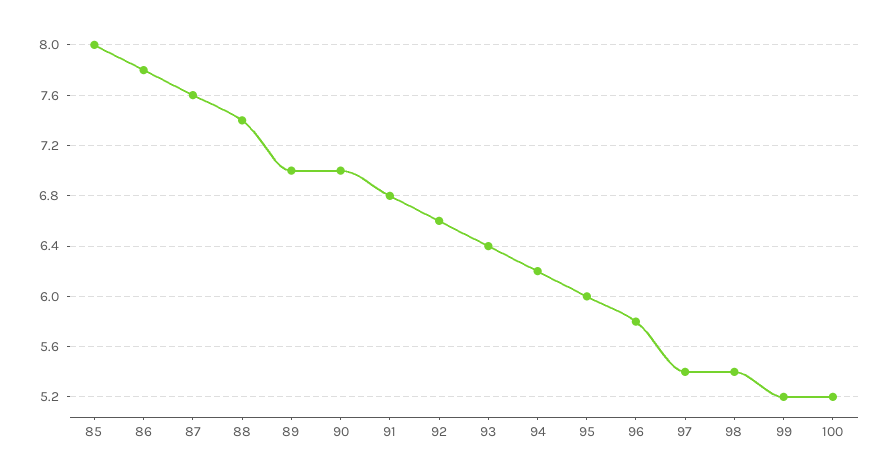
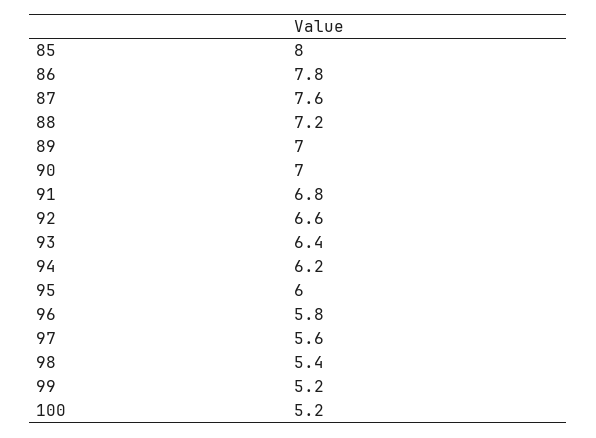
  {
    "85": 8,
    "86": 7.8,
    "87": 7.6,
-   "88": 7.4,
+   "88": 7.2,
    "89": 7,
    "90": 7,
    "91": 6.8,
    "92": 6.6,
    "93": 6.4,
    "94": 6.2,
    "95": 6,
    "96": 5.8,
-   "97": 5.4,
+   "97": 5.6,
    "98": 5.4,
    "99": 5.2,
    "100": 5.2
  }

